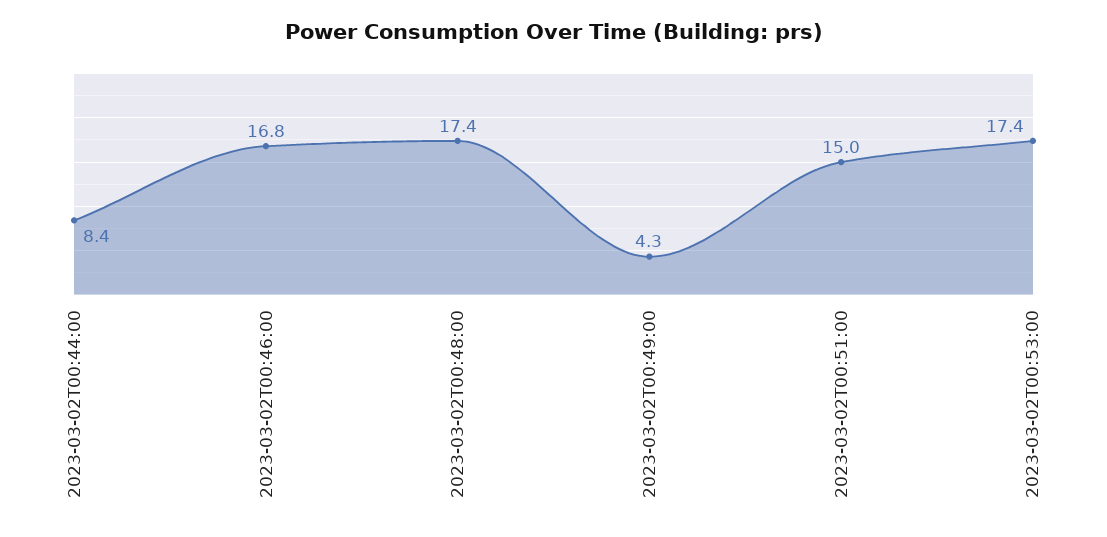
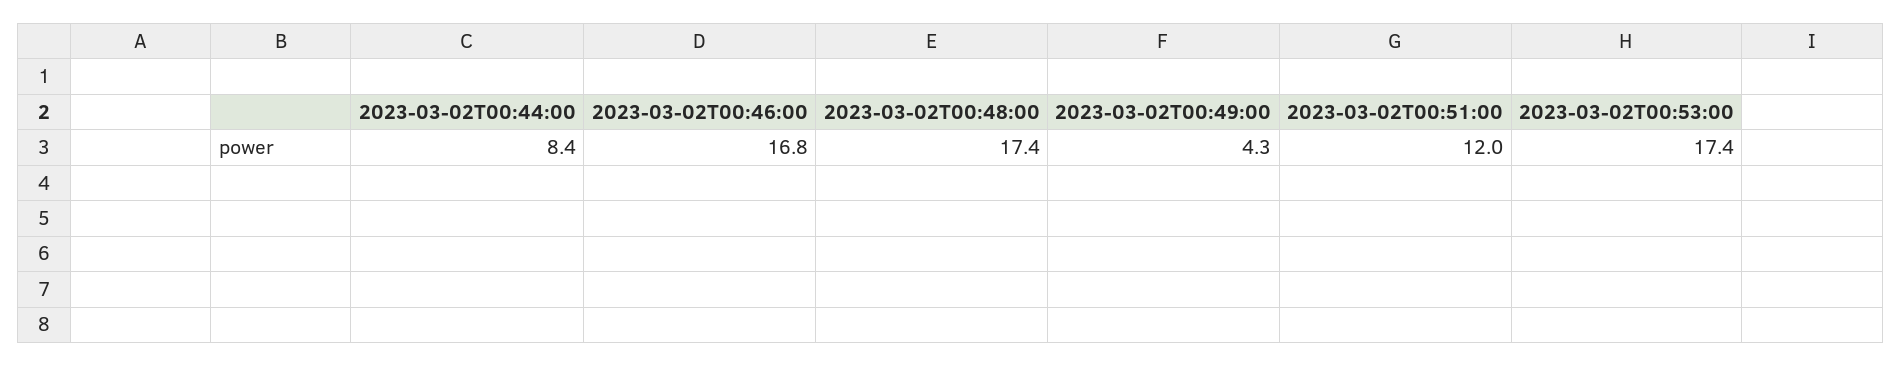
  {
    "2023-03-02T00:44:00": 8.4,
    "2023-03-02T00:46:00": 16.8,
    "2023-03-02T00:48:00": 17.4,
    "2023-03-02T00:49:00": 4.3,
-   "2023-03-02T00:51:00": 15,
+   "2023-03-02T00:51:00": 12,
    "2023-03-02T00:53:00": 17.4
  }

